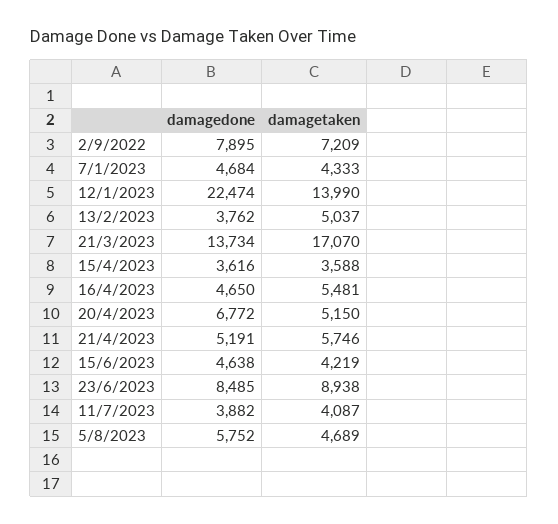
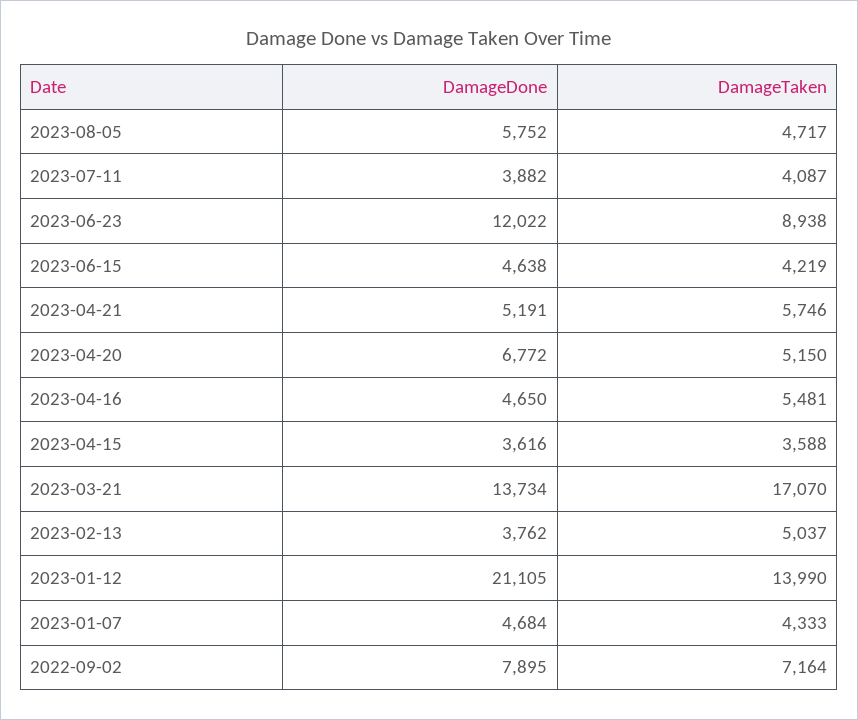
  {
    "damagedone": {
      "2/9/2022": 7895,
      "7/1/2023": 4684,
-     "12/1/2023": 22474,
+     "12/1/2023": 21105,
      "13/2/2023": 3762,
      "21/3/2023": 13734,
      "15/4/2023": 3616,
      "16/4/2023": 4650,
      "20/4/2023": 6772,
      "21/4/2023": 5191,
      "15/6/2023": 4638,
-     "23/6/2023": 8485,
+     "23/6/2023": 12022,
      "11/7/2023": 3882,
      "5/8/2023": 5752
    },
    "damagetaken": {
-     "2/9/2022": 7209,
+     "2/9/2022": 7164,
      "7/1/2023": 4333,
      "12/1/2023": 13990,
      "13/2/2023": 5037,
      "21/3/2023": 17070,
      "15/4/2023": 3588,
      "16/4/2023": 5481,
      "20/4/2023": 5150,
      "21/4/2023": 5746,
      "15/6/2023": 4219,
      "23/6/2023": 8938,
      "11/7/2023": 4087,
-     "5/8/2023": 4689
+     "5/8/2023": 4717
    }
  }

